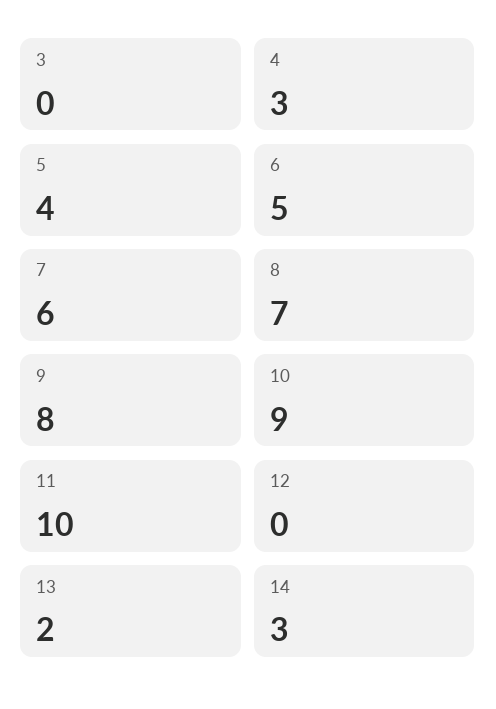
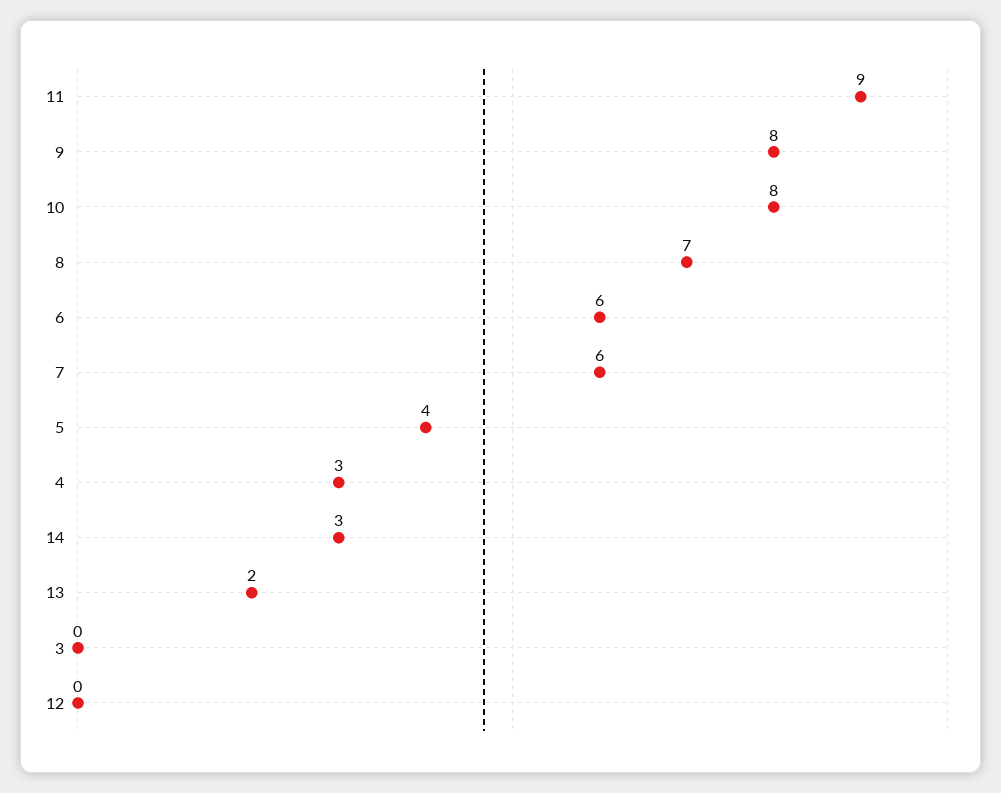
  {
    "3": 0,
    "4": 3,
    "5": 4,
-   "6": 5,
+   "6": 6,
    "7": 6,
    "8": 7,
    "9": 8,
-   "10": 9,
+   "10": 8,
-   "11": 10,
+   "11": 9,
    "12": 0,
    "13": 2,
    "14": 3
  }

